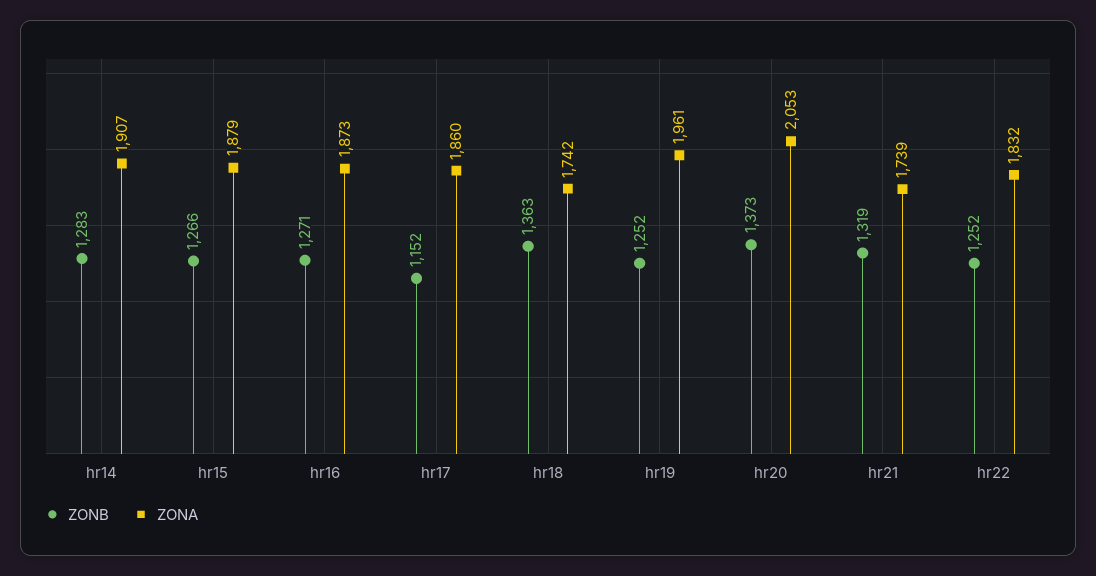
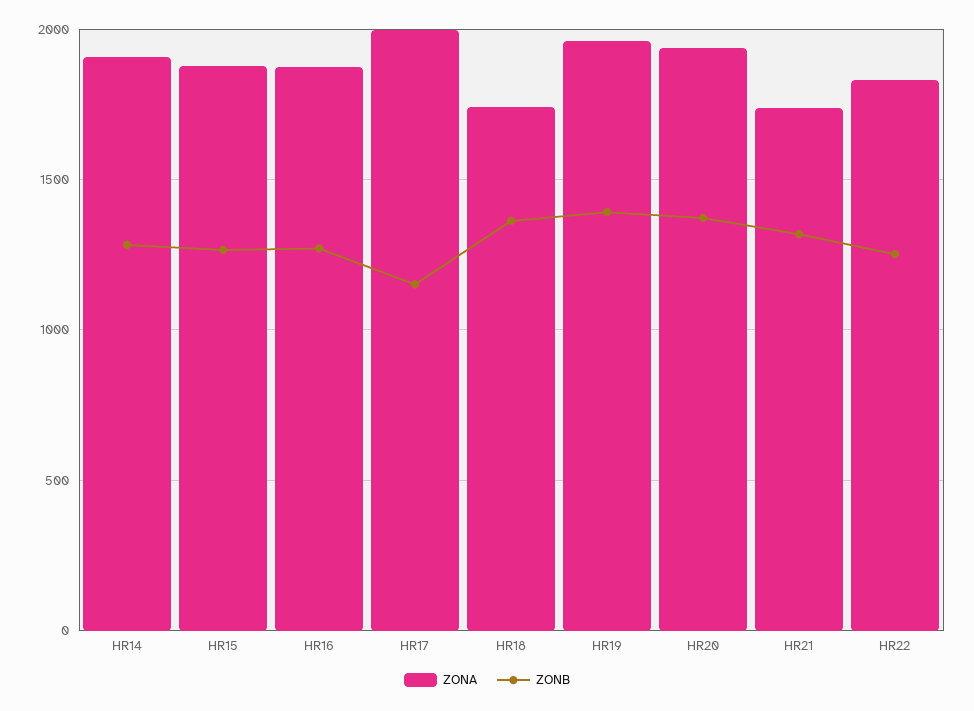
  {
    "ZONB": {
      "hr14": 1283,
      "hr15": 1266,
      "hr16": 1271,
      "hr17": 1152,
      "hr18": 1363,
-     "hr19": 1252,
+     "hr19": 1400,
      "hr20": 1373,
      "hr21": 1319,
      "hr22": 1252
    },
    "ZONA": {
      "hr14": 1907,
      "hr15": 1879,
      "hr16": 1873,
-     "hr17": 1860,
+     "hr17": 2000,
      "hr18": 1742,
      "hr19": 1961,
-     "hr20": 2053,
+     "hr20": 1950,
      "hr21": 1739,
      "hr22": 1832
    }
  }

